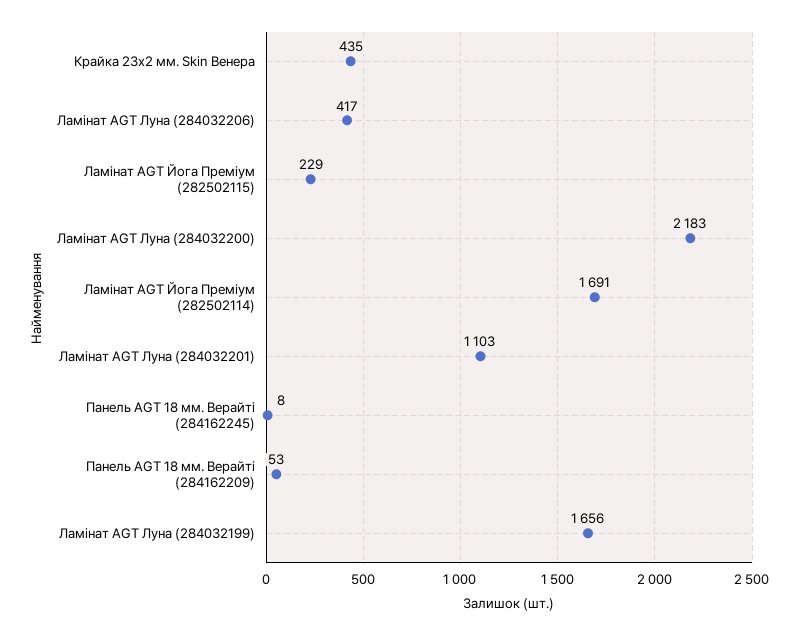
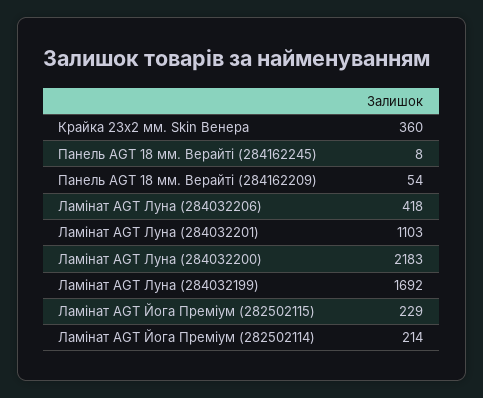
  {
-   "Крайка 23x2 мм. Skin Венера": 435,
+   "Крайка 23x2 мм. Skin Венера": 360,
-   "Ламінат AGT Луна (284032206)": 417,
+   "Ламінат AGT Луна (284032206)": 418,
    "Ламінат AGT Йога Преміум (282502115)": 229,
    "Ламінат AGT Луна (284032200)": 2183,
-   "Ламінат AGT Йога Преміум (282502114)": 1691,
+   "Ламінат AGT Йога Преміум (282502114)": 214,
    "Ламінат AGT Луна (284032201)": 1103,
    "Панель AGT 18 мм. Верайті (284162245)": 8,
-   "Панель AGT 18 мм. Верайті (284162209)": 53,
+   "Панель AGT 18 мм. Верайті (284162209)": 54,
-   "Ламінат AGT Луна (284032199)": 1656
+   "Ламінат AGT Луна (284032199)": 1692
  }

